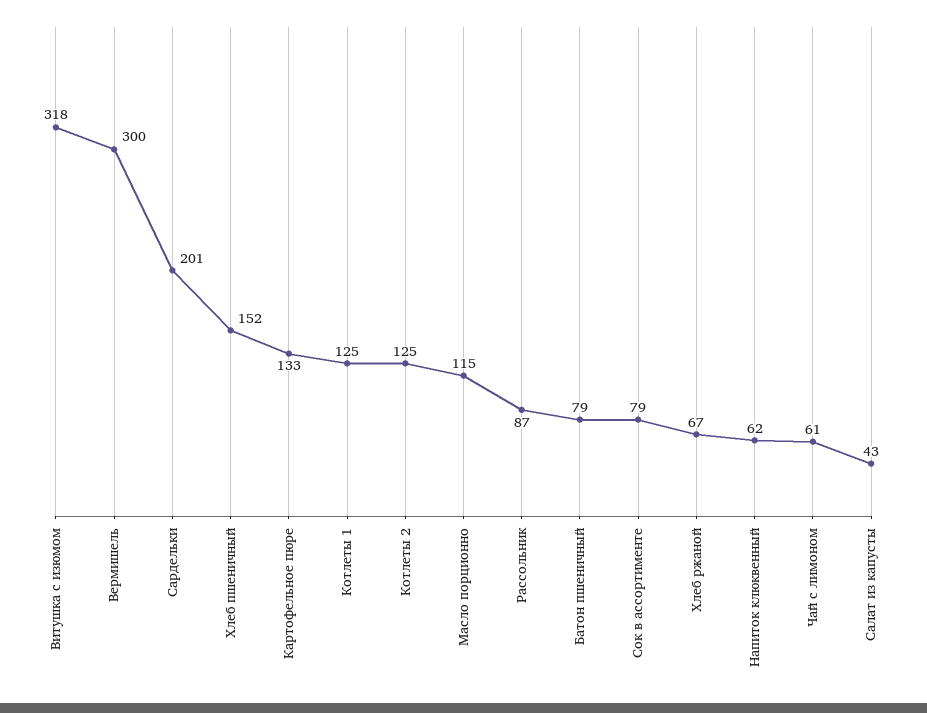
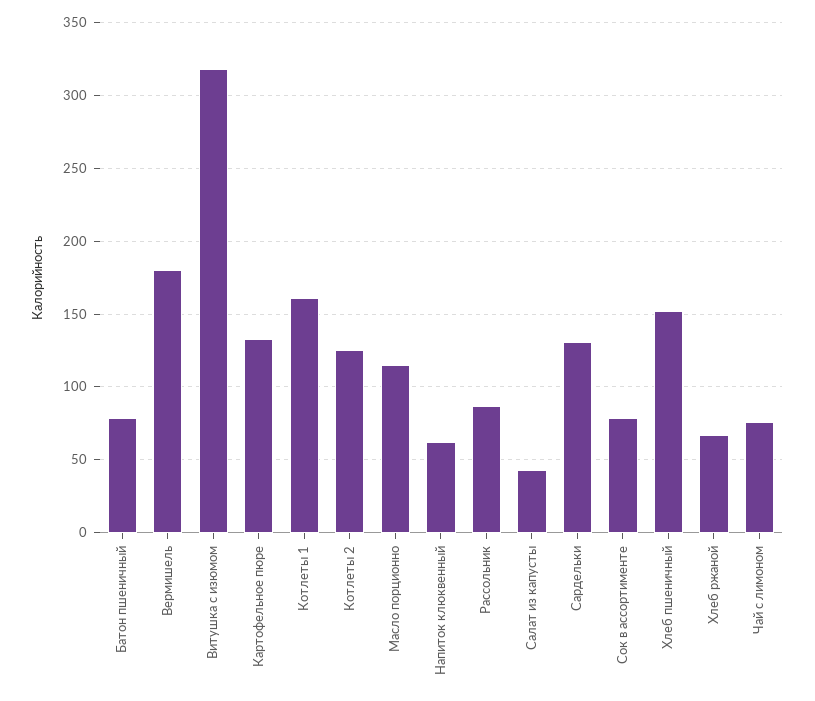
  {
    "Витушка с изюмом": 318,
-   "Вермишель": 300,
+   "Вермишель": 180,
-   "Сардельки": 201,
+   "Сардельки": 130,
    "Хлеб пшеничный": 152,
    "Картофельное пюре": 133,
-   "Котлеты 1": 125,
+   "Котлеты 1": 160,
    "Котлеты 2": 125,
    "Масло порционно": 115,
    "Рассольник": 87,
    "Батон пшеничный": 79,
    "Сок в ассортименте": 79,
    "Хлеб ржаной": 67,
    "Напиток клюквенный": 62,
-   "Чай с лимоном": 61,
+   "Чай с лимоном": 75,
    "Салат из капусты": 43
  }

